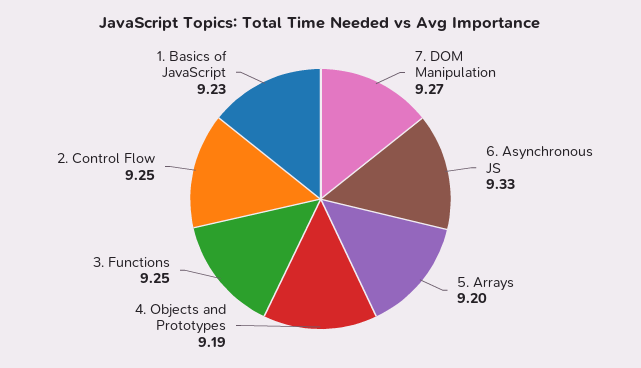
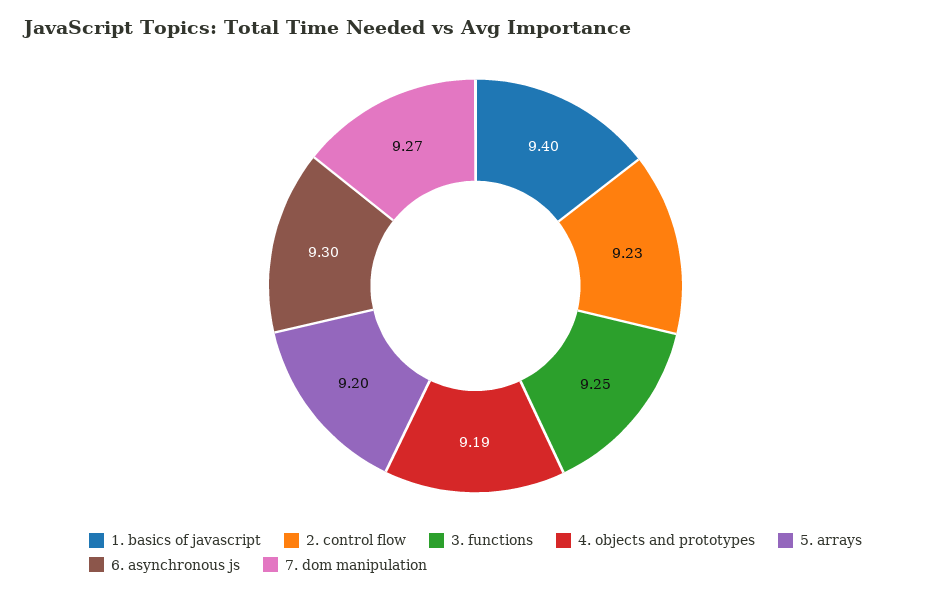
  {
    "7. DOM Manipulation": 9.27,
-   "6. Asynchronous JS": 9.33,
+   "6. Asynchronous JS": 9.3,
    "5. Arrays": 9.2,
    "4. Objects and Prototypes": 9.19,
    "3. Functions": 9.25,
-   "2. Control Flow": 9.25,
+   "2. Control Flow": 9.23,
-   "1. Basics of JavaScript": 9.23
+   "1. Basics of JavaScript": 9.4
  }

